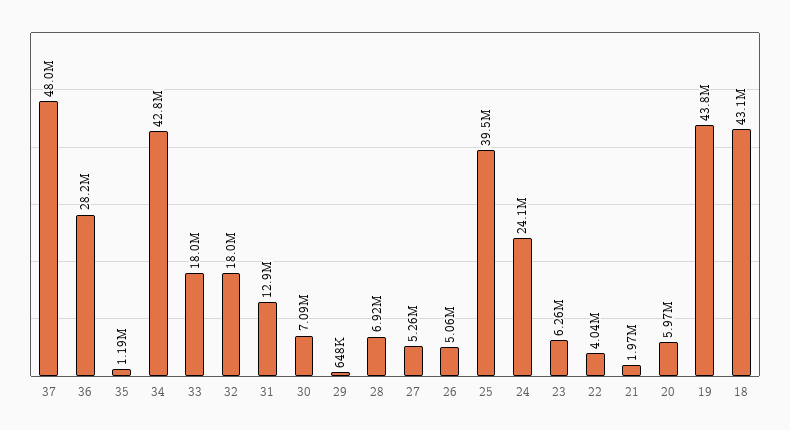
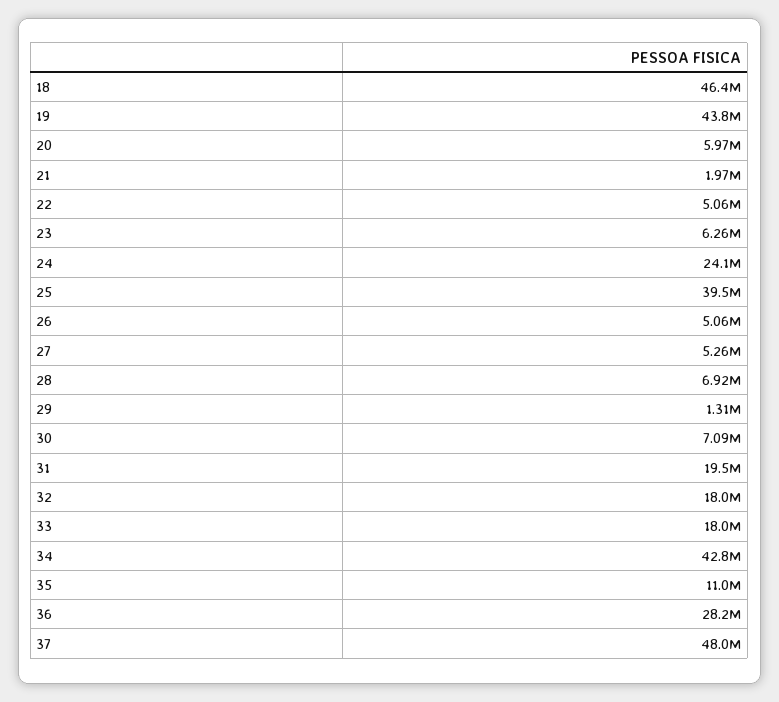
  {
    "37": 48000000,
    "36": 28200000,
-   "35": 1190000,
+   "35": 11000000,
    "34": 42800000,
    "33": 18000000,
    "32": 18000000,
-   "31": 12900000,
+   "31": 19500000,
    "30": 7090000,
-   "29": 648000,
+   "29": 1310000,
    "28": 6920000,
    "27": 5260000,
    "26": 5060000,
    "25": 39500000,
    "24": 24100000,
    "23": 6260000,
-   "22": 4040000,
+   "22": 5060000,
    "21": 1970000,
    "20": 5970000,
    "19": 43800000,
-   "18": 43100000
+   "18": 46400000
  }

